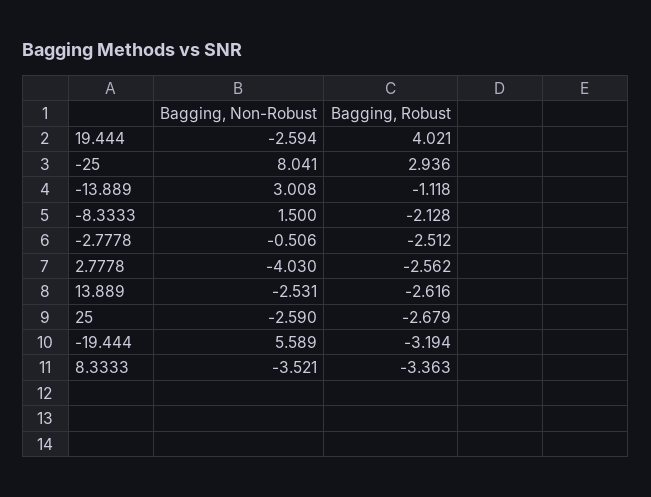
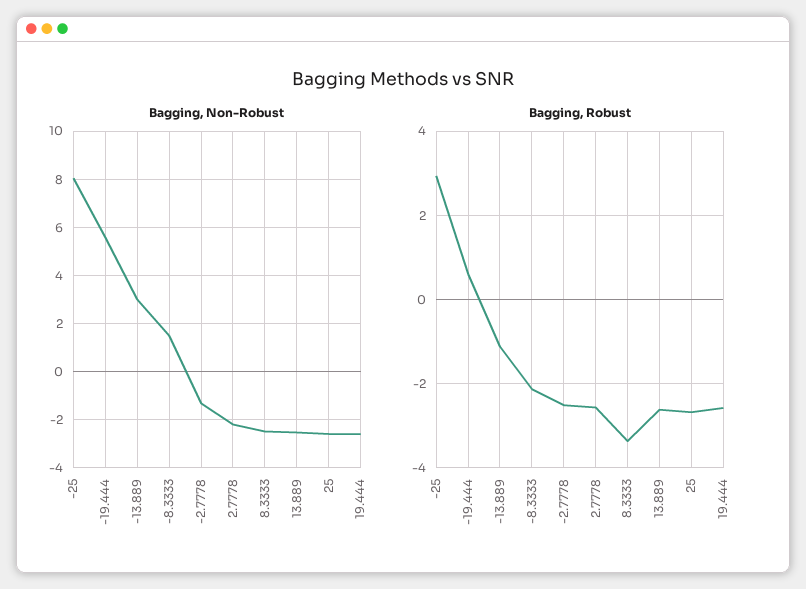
  {
    "Bagging, Non-Robust": {
      "19.444": -2.594,
      "-25": 8.041,
      "-13.889": 3.008,
      "-8.3333": 1.5,
-     "-2.7778": -0.506,
+     "-2.7778": -1.25,
-     "2.7778": -4.03,
+     "2.7778": -2.25,
      "13.889": -2.531,
      "25": -2.59,
      "-19.444": 5.589,
-     "8.3333": -3.521
+     "8.3333": -2.5
    },
    "Bagging, Robust": {
-     "19.444": 4.021,
+     "19.444": -2.6,
      "-25": 2.936,
      "-13.889": -1.118,
      "-8.3333": -2.128,
      "-2.7778": -2.512,
      "2.7778": -2.562,
      "13.889": -2.616,
      "25": -2.679,
-     "-19.444": -3.194,
+     "-19.444": 0.6,
      "8.3333": -3.363
    }
  }

